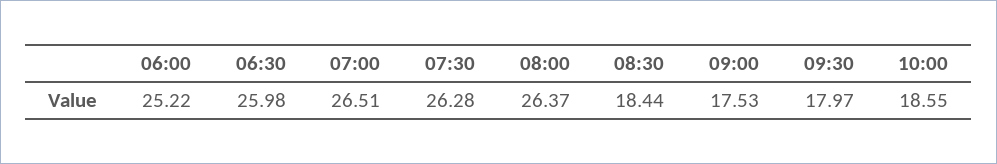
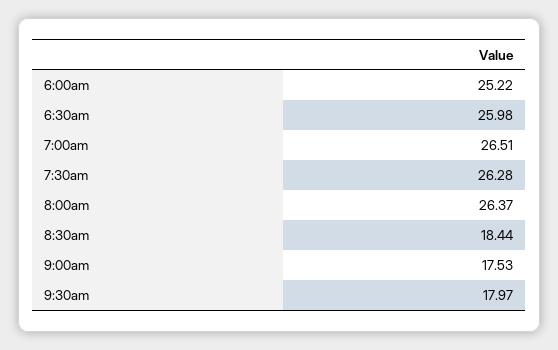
  {
    "06:00": 25.22,
    "06:30": 25.98,
    "07:00": 26.51,
    "07:30": 26.28,
    "08:00": 26.37,
    "08:30": 18.44,
    "09:00": 17.53,
-   "09:30": 17.97,
+   "09:30": 17.97
-   "10:00": 18.55
  }

